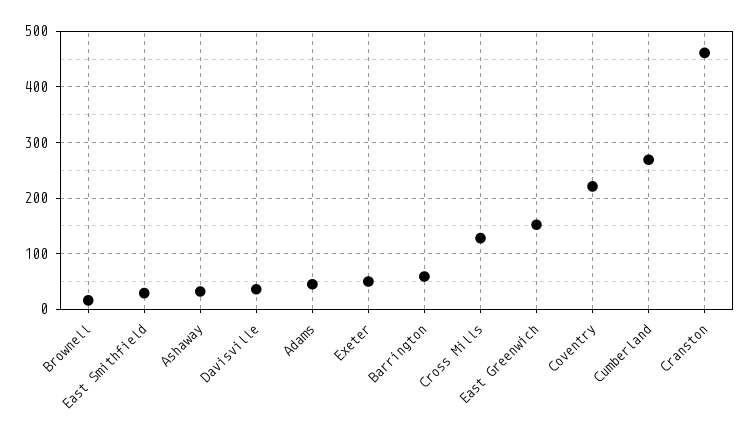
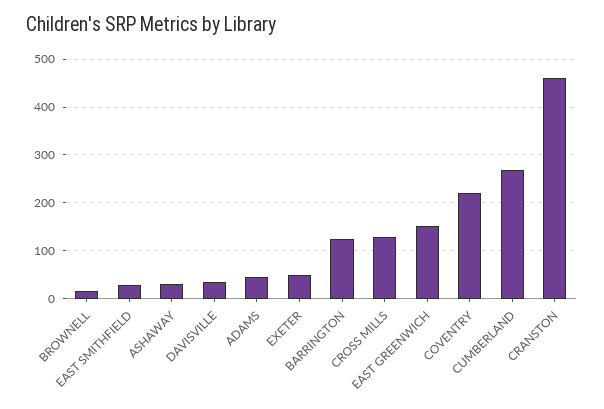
  {
    "Brownell": 20,
    "East Smithfield": 20,
    "Ashaway": 40,
    "Davisville": 40,
    "Adams": 40,
    "Exeter": 60,
-   "Barrington": 60,
+   "Barrington": 120,
    "Cross Mills": 120,
    "East Greenwich": 160,
    "Coventry": 220,
    "Cumberland": 260,
    "Cranston": 460
  }

